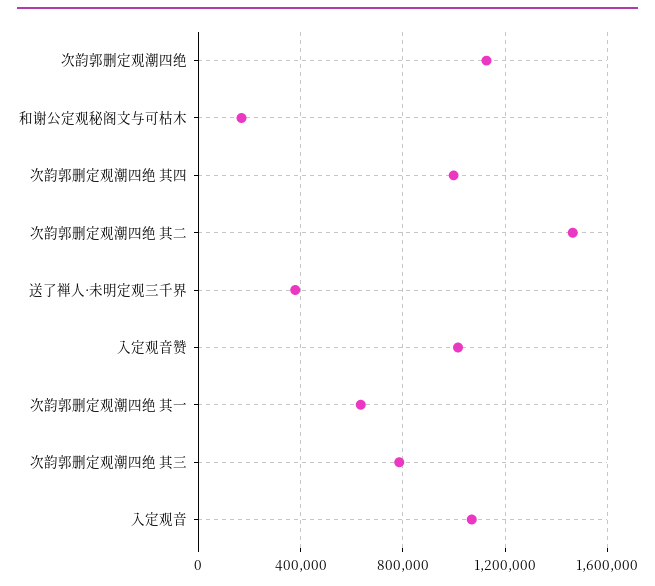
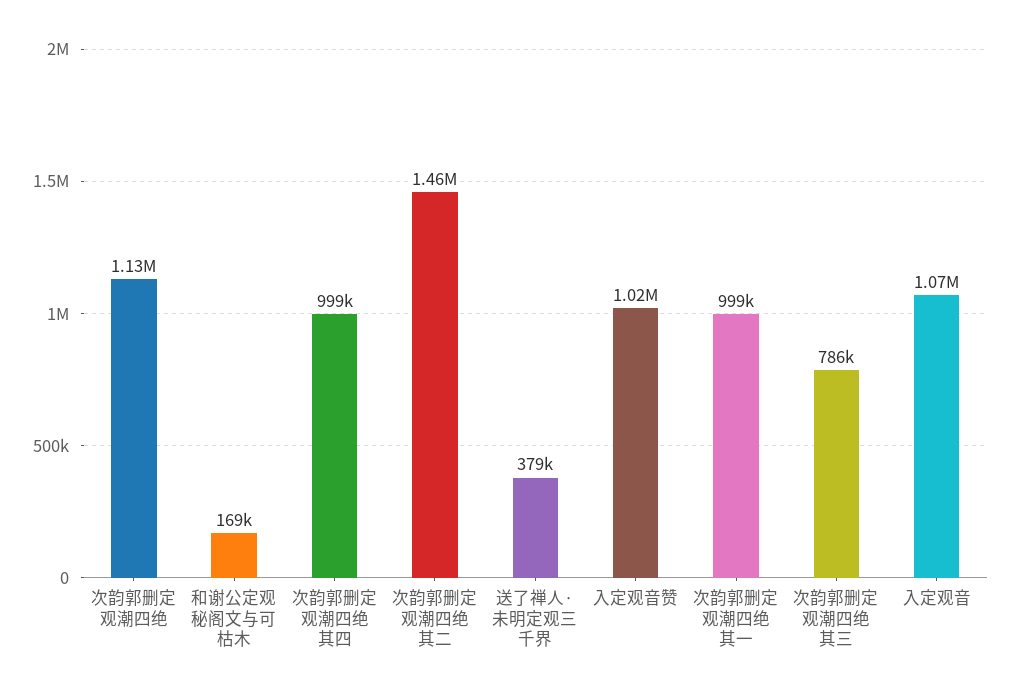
  {
    "次韵郭删定观潮四绝": 1130000,
    "和谢公定观秘阁文与可枯木": 169000,
    "次韵郭删定观潮四绝 其四": 999000,
    "次韵郭删定观潮四绝 其二": 1460000,
    "送了禅人·未明定观三千界": 379000,
    "入定观音赞": 1020000,
-   "次韵郭删定观潮四绝 其一": 650000,
+   "次韵郭删定观潮四绝 其一": 999000,
    "次韵郭删定观潮四绝 其三": 786000,
    "入定观音": 1070000
  }

